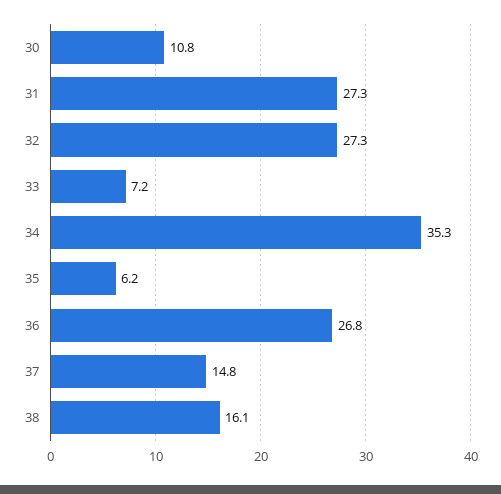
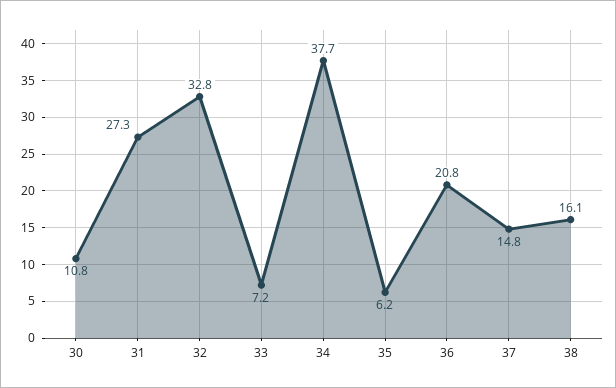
  {
    "30": 10.8,
    "31": 27.3,
-   "32": 27.3,
+   "32": 32.8,
    "33": 7.2,
-   "34": 35.3,
+   "34": 37.7,
    "35": 6.2,
-   "36": 26.8,
+   "36": 20.8,
    "37": 14.8,
    "38": 16.1
  }

